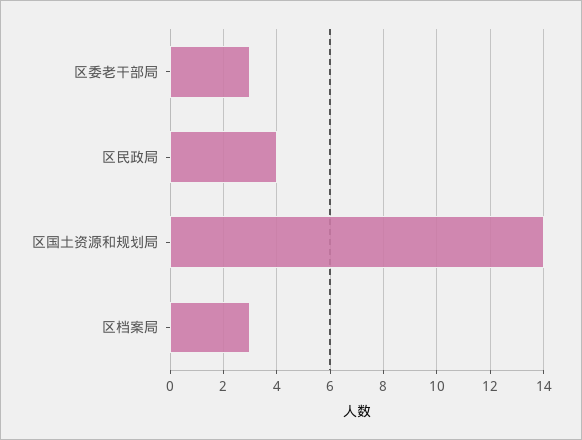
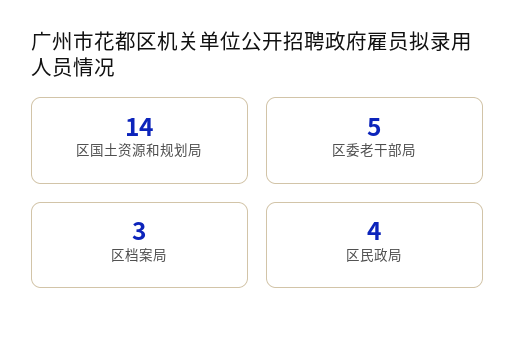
  {
-   "区委老干部局": 3,
+   "区委老干部局": 5,
    "区民政局": 4,
    "区国土资源和规划局": 14,
    "区档案局": 3
  }

